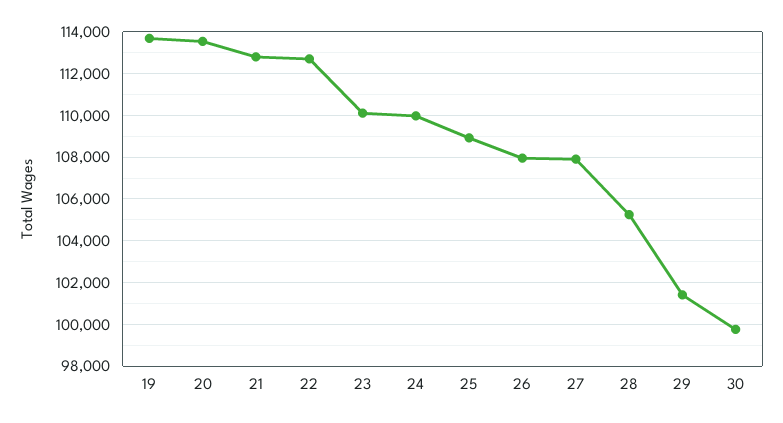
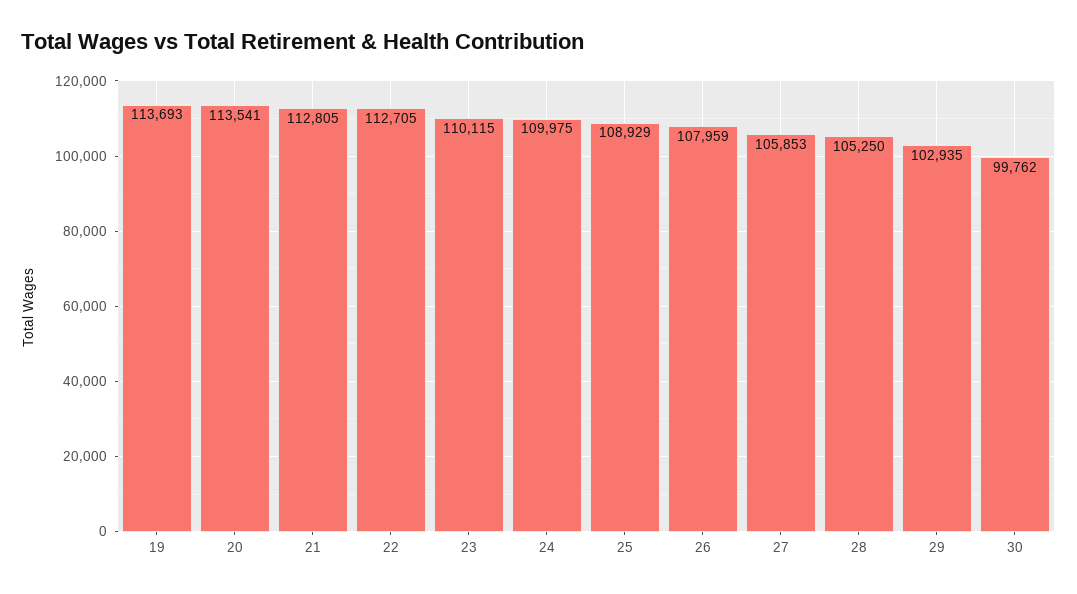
  {
    "19": 113693,
    "20": 113541,
    "21": 112805,
    "22": 112705,
    "23": 110115,
    "24": 109975,
    "25": 108929,
    "26": 107959,
-   "27": 108000,
+   "27": 105853,
    "28": 105250,
-   "29": 101500,
+   "29": 102935,
    "30": 99762
  }

